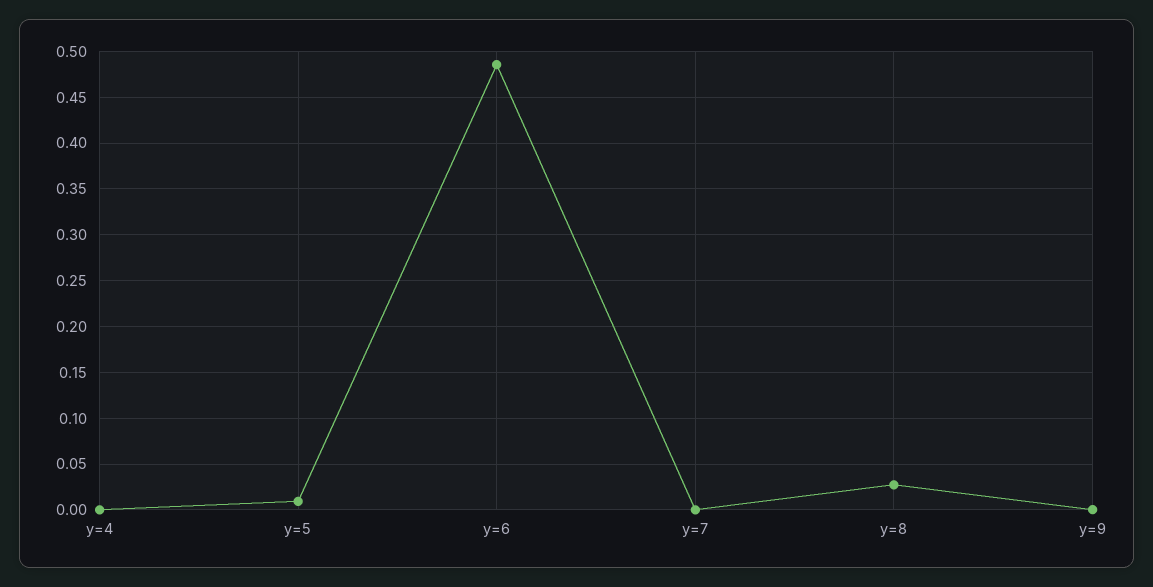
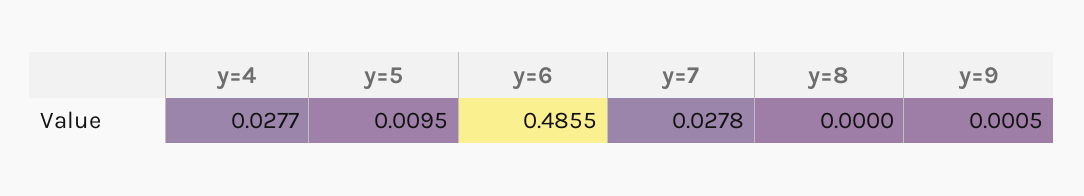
  {
-   "y=4": 0,
+   "y=4": 0.0277,
    "y=5": 0.0095,
    "y=6": 0.4855,
-   "y=7": 0,
+   "y=7": 0.0278,
-   "y=8": 0.03,
+   "y=8": 0,
    "y=9": 0.0005
  }

